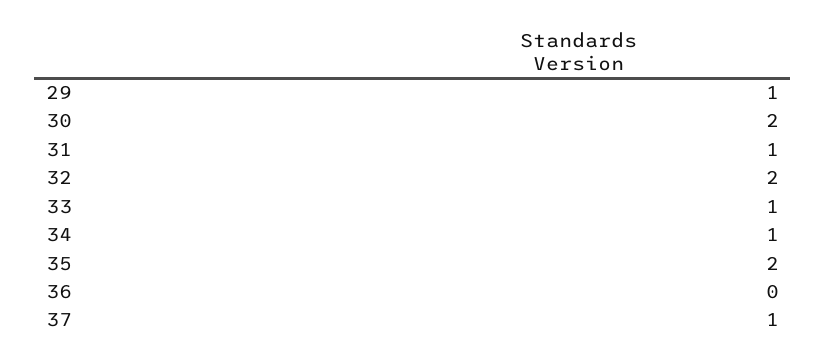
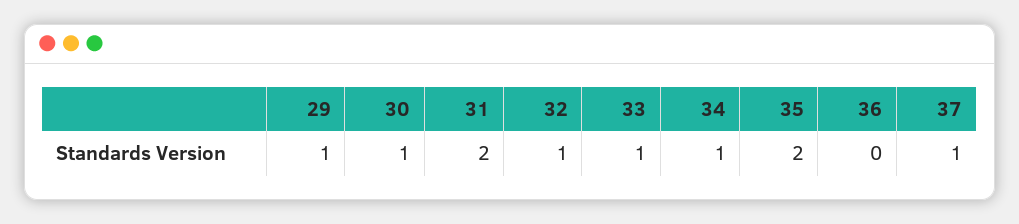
  {
    "29": 1,
-   "30": 2,
+   "30": 1,
-   "31": 1,
+   "31": 2,
-   "32": 2,
+   "32": 1,
    "33": 1,
    "34": 1,
    "35": 2,
    "36": 0,
    "37": 1
  }

